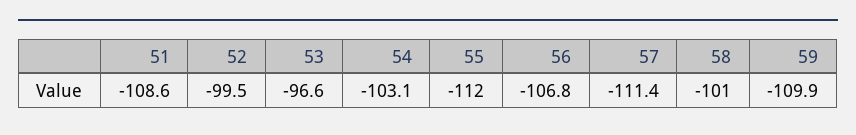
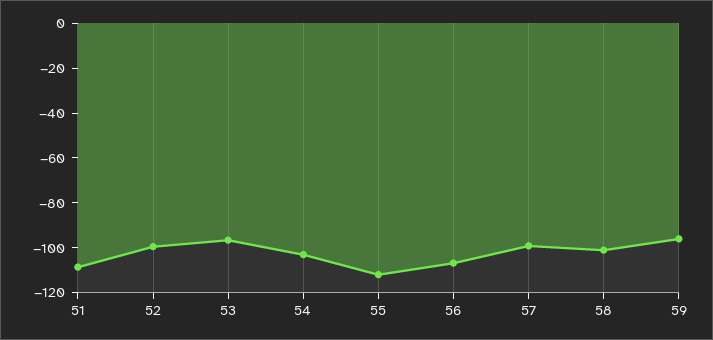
  {
    "51": -108.6,
    "52": -99.5,
    "53": -96.6,
    "54": -103.1,
    "55": -112,
    "56": -106.8,
-   "57": -111.4,
+   "57": -100,
    "58": -101,
-   "59": -109.9
+   "59": -95
  }

